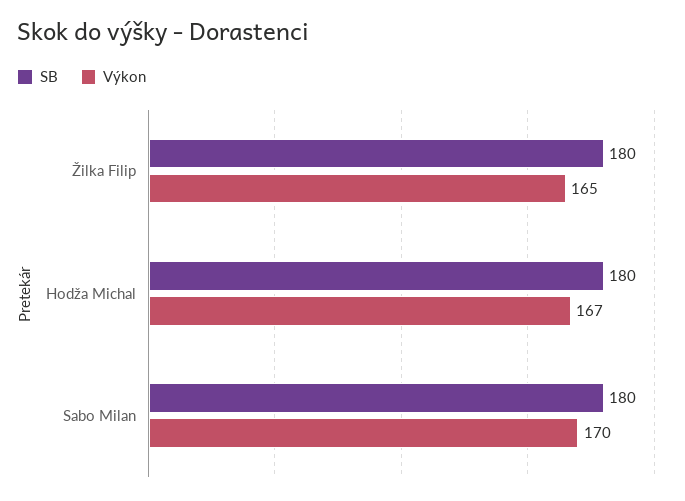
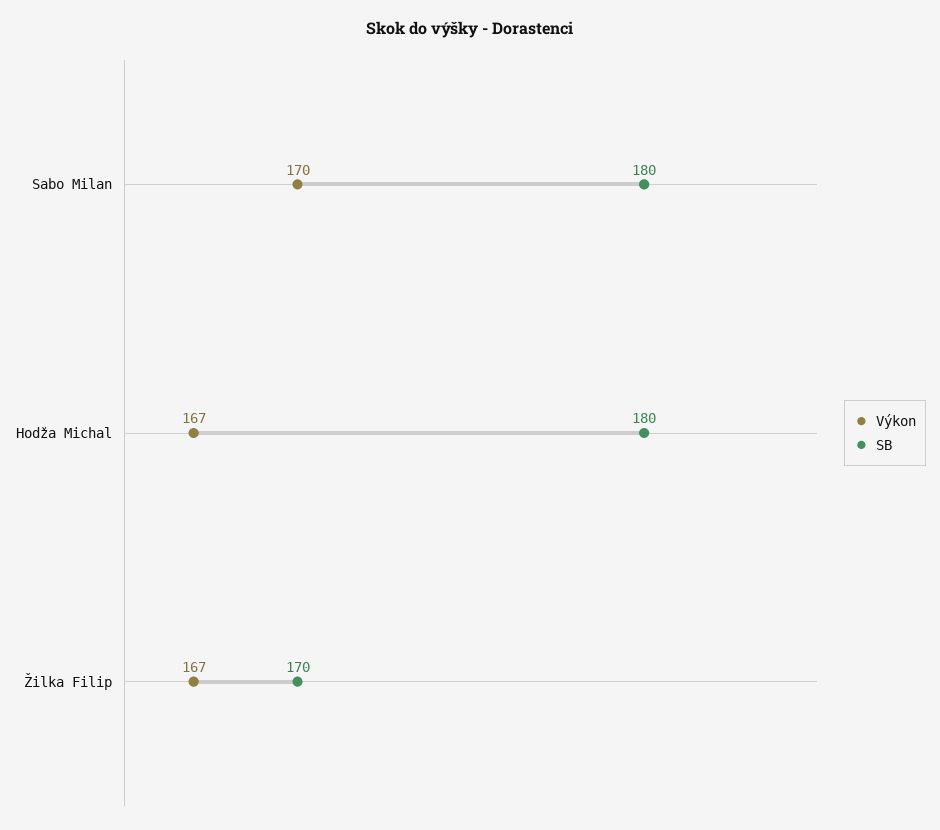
  {
    "SB": {
-     "Žilka Filip": 180,
+     "Žilka Filip": 170,
      "Hodža Michal": 180,
      "Sabo Milan": 180
    },
    "Výkon": {
-     "Žilka Filip": 165,
+     "Žilka Filip": 167,
      "Hodža Michal": 167,
      "Sabo Milan": 170
    }
  }

